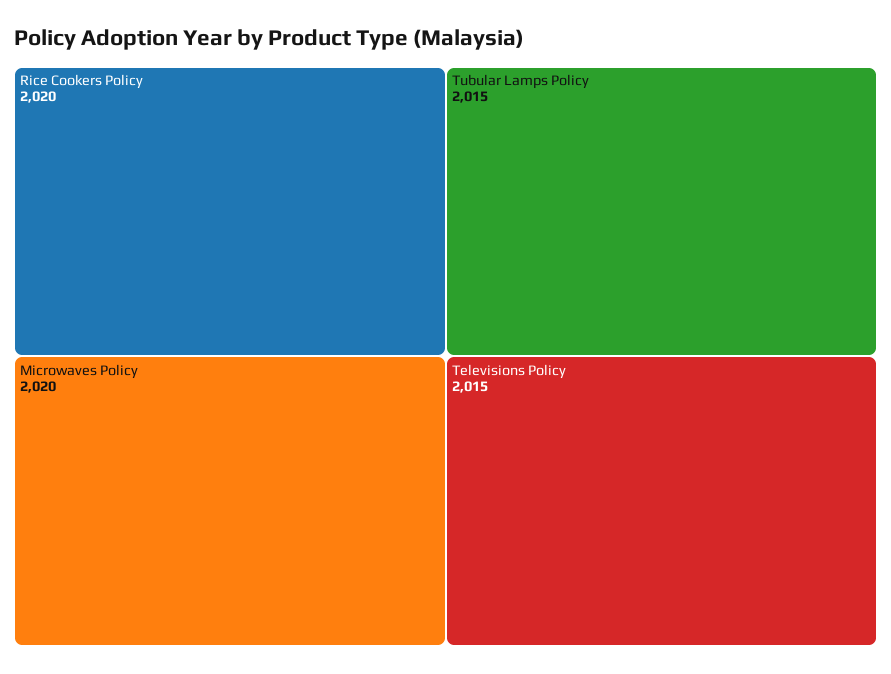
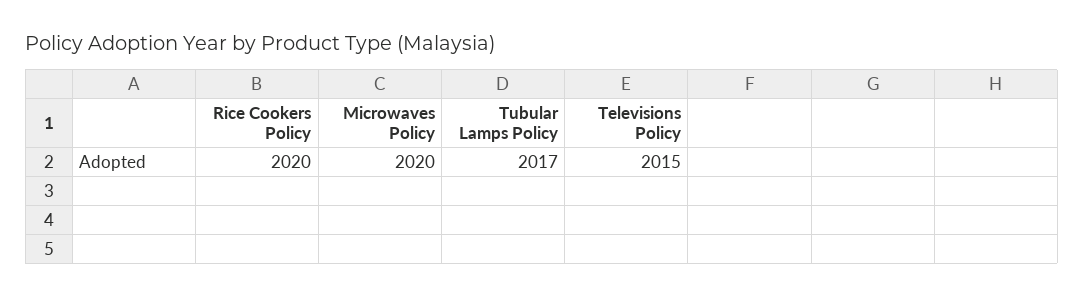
  {
    "Rice Cookers Policy": 2020,
    "Microwaves Policy": 2020,
-   "Tubular Lamps Policy": 2015,
+   "Tubular Lamps Policy": 2017,
    "Televisions Policy": 2015
  }

